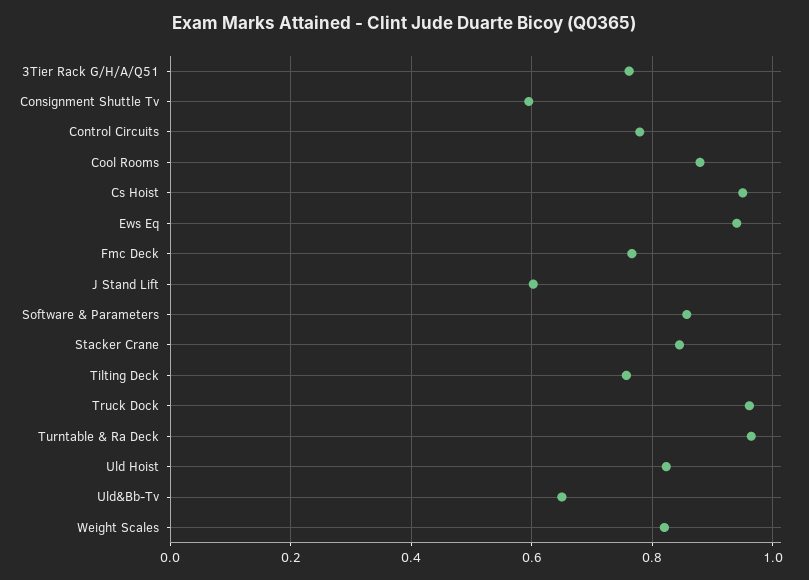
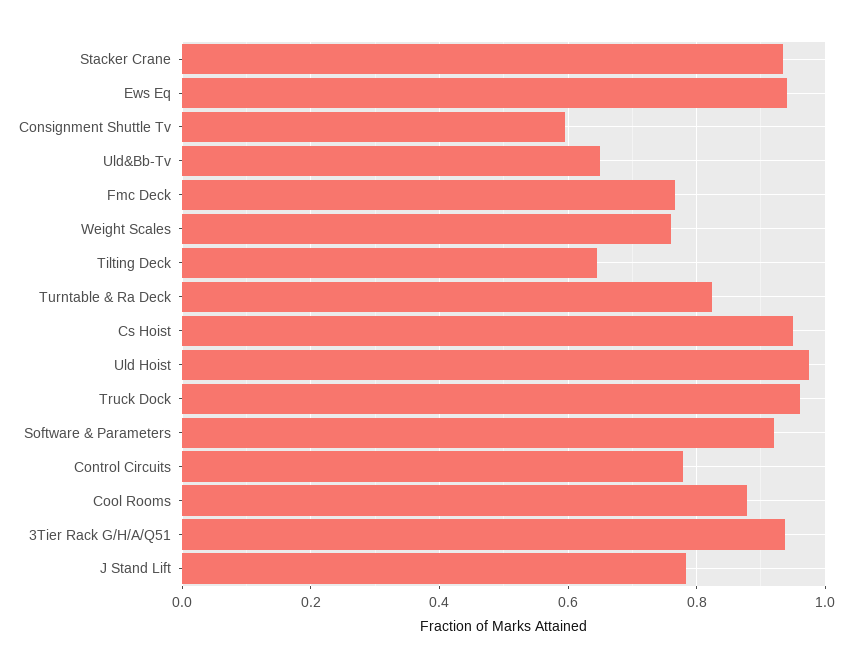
  {
-   "3Tier Rack G/H/A/Q51": 0.76,
+   "3Tier Rack G/H/A/Q51": 0.94,
    "Consignment Shuttle Tv": 0.6,
    "Control Circuits": 0.78,
    "Cool Rooms": 0.88,
    "Cs Hoist": 0.96,
    "Ews Eq": 0.94,
    "Fmc Deck": 0.76,
-   "J Stand Lift": 0.6,
+   "J Stand Lift": 0.78,
-   "Software & Parameters": 0.86,
+   "Software & Parameters": 0.92,
-   "Stacker Crane": 0.84,
+   "Stacker Crane": 0.94,
-   "Tilting Deck": 0.76,
+   "Tilting Deck": 0.64,
    "Truck Dock": 0.96,
-   "Turntable & Ra Deck": 0.96,
+   "Turntable & Ra Deck": 0.82,
-   "Uld Hoist": 0.82,
+   "Uld Hoist": 0.98,
    "Uld&Bb-Tv": 0.66,
-   "Weight Scales": 0.82
+   "Weight Scales": 0.76
  }

